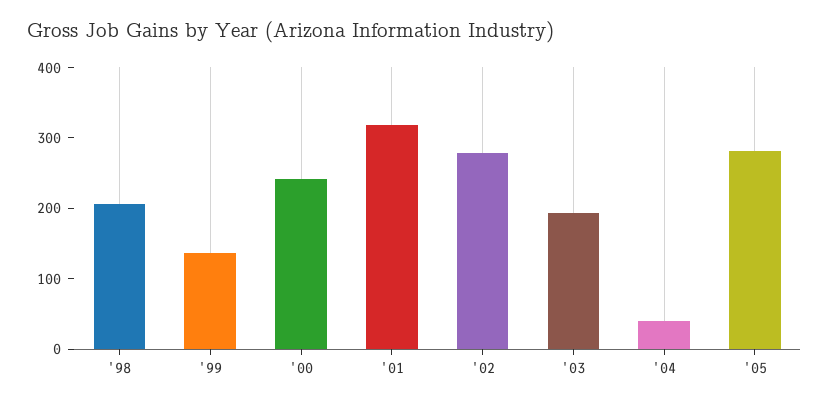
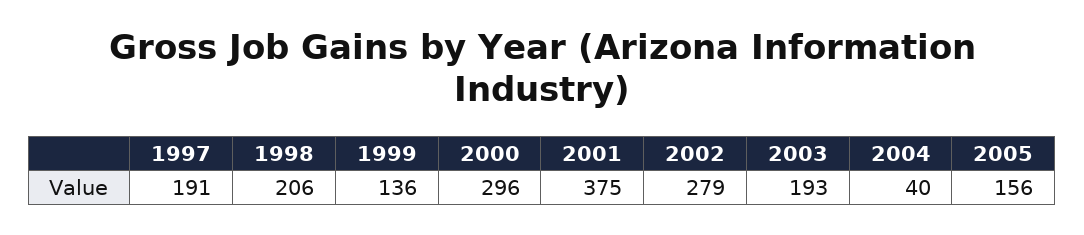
  {
    "'98": 206,
    "'99": 136,
-   "'00": 240,
+   "'00": 296,
-   "'01": 320,
+   "'01": 375,
    "'02": 279,
    "'03": 193,
    "'04": 40,
-   "'05": 280
+   "'05": 156,
+   "1997": 191
  }

